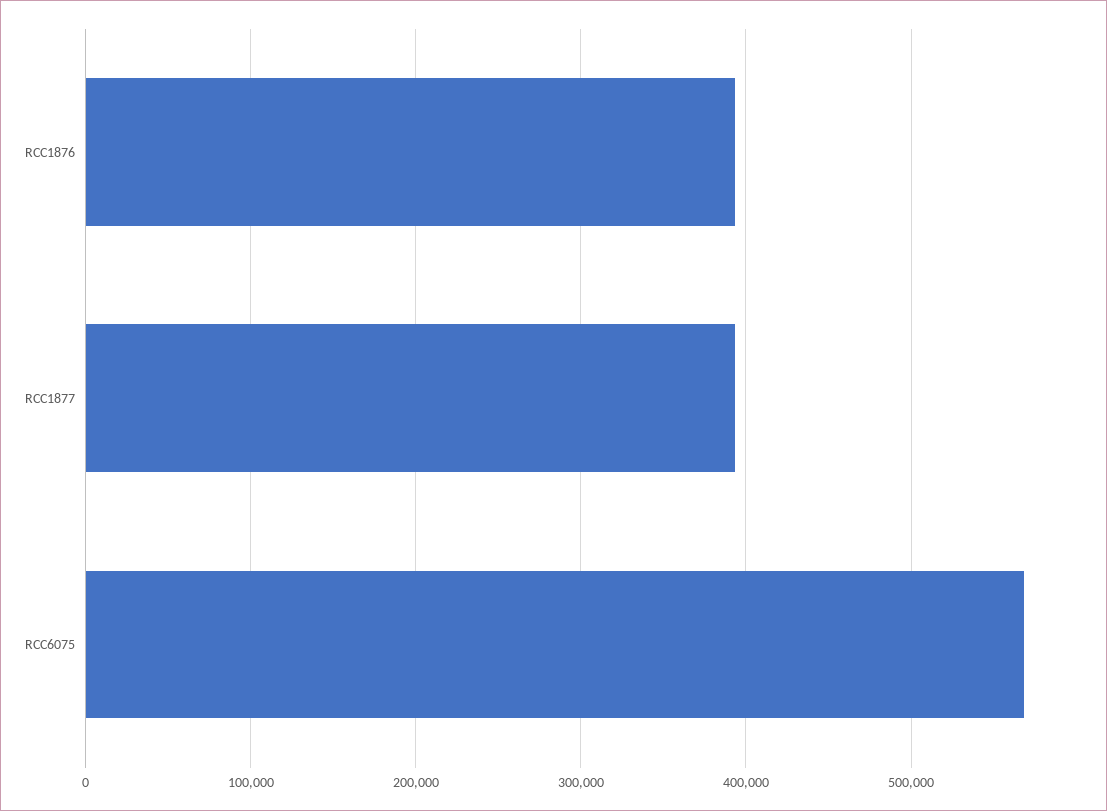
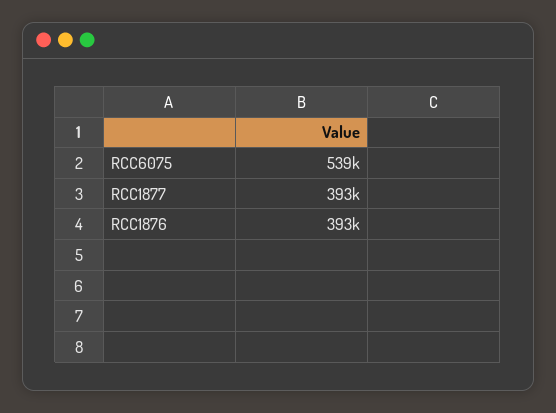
  {
    "RCC1876": 393000,
    "RCC1877": 393000,
-   "RCC6075": 570000
+   "RCC6075": 539000
  }

